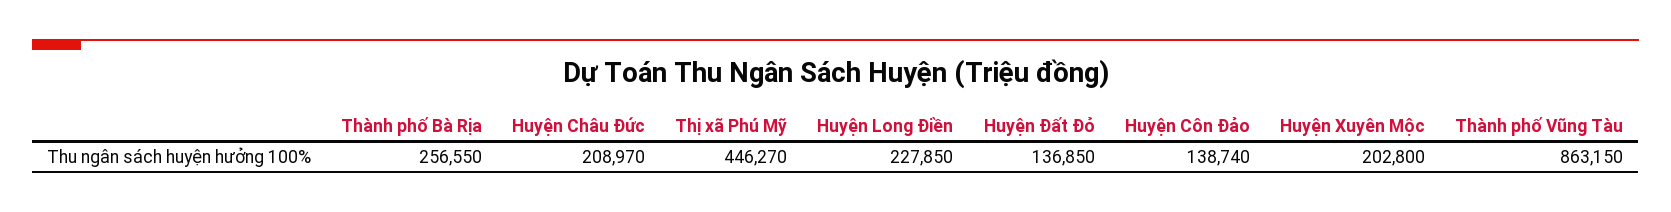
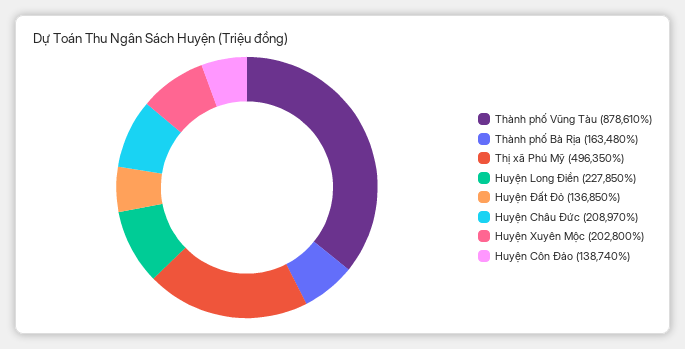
  {
-   "Thành phố Bà Rịa": 256550,
+   "Thành phố Bà Rịa": 163480,
    "Huyện Châu Đức": 208970,
-   "Thị xã Phú Mỹ": 446270,
+   "Thị xã Phú Mỹ": 496350,
    "Huyện Long Điền": 227850,
    "Huyện Đất Đỏ": 136850,
    "Huyện Côn Đảo": 138740,
    "Huyện Xuyên Mộc": 202800,
-   "Thành phố Vũng Tàu": 863150
+   "Thành phố Vũng Tàu": 878610
  }

